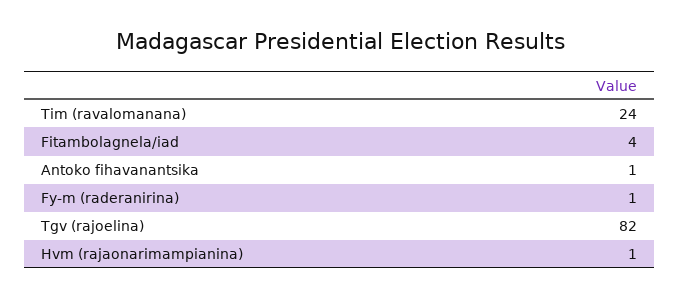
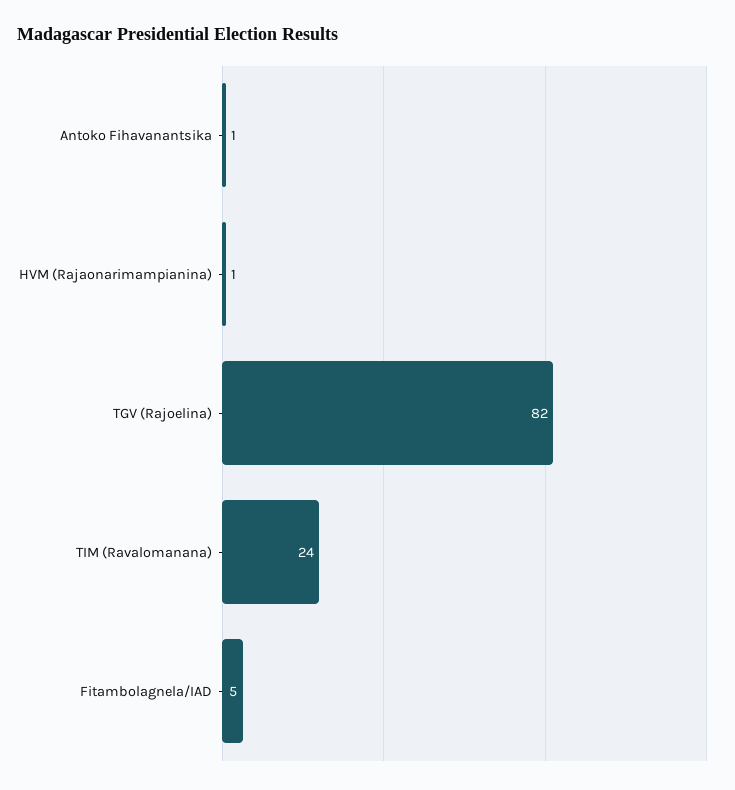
  {
    "Tim (ravalomanana)": 24,
-   "Fitambolagnela/iad": 4,
+   "Fitambolagnela/iad": 5,
    "Antoko fihavanantsika": 1,
-   "Fy-m (raderanirina)": 1,
    "Tgv (rajoelina)": 82,
    "Hvm (rajaonarimampianina)": 1
  }

